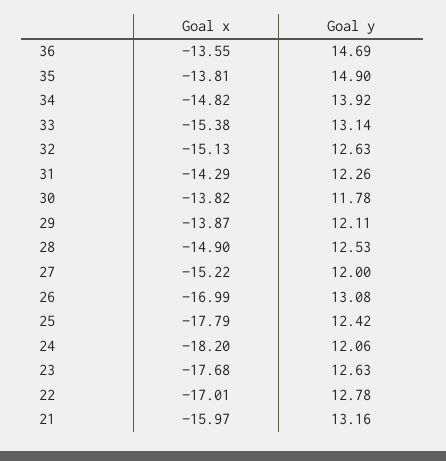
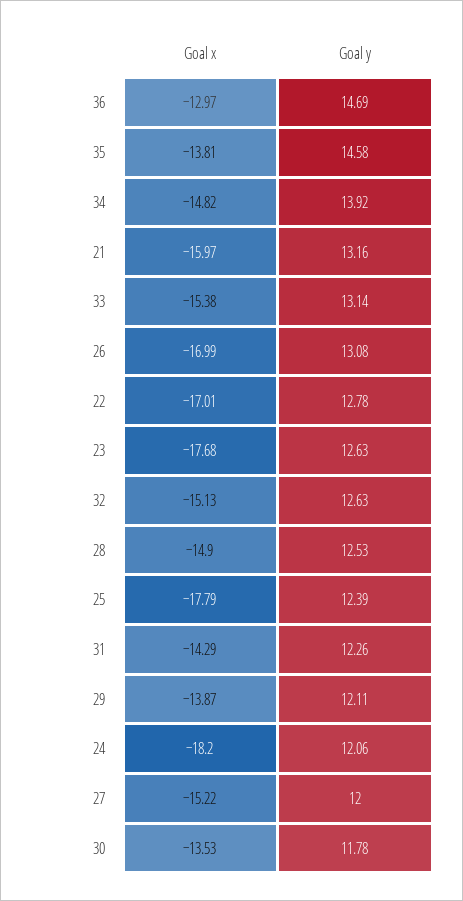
  {
    "Goal x": {
-     "36": -13.55,
+     "36": -12.97,
      "35": -13.81,
      "34": -14.82,
      "33": -15.38,
      "32": -15.13,
      "31": -14.29,
-     "30": -13.82,
+     "30": -13.53,
      "29": -13.87,
      "28": -14.9,
      "27": -15.22,
      "26": -16.99,
      "25": -17.79,
      "24": -18.2,
      "23": -17.68,
      "22": -17.01,
      "21": -15.97
    },
    "Goal y": {
      "36": 14.69,
-     "35": 14.9,
+     "35": 14.58,
      "34": 13.92,
      "33": 13.14,
      "32": 12.63,
      "31": 12.26,
      "30": 11.78,
      "29": 12.11,
      "28": 12.53,
      "27": 12,
      "26": 13.08,
-     "25": 12.42,
+     "25": 12.39,
      "24": 12.06,
      "23": 12.63,
      "22": 12.78,
      "21": 13.16
    }
  }

